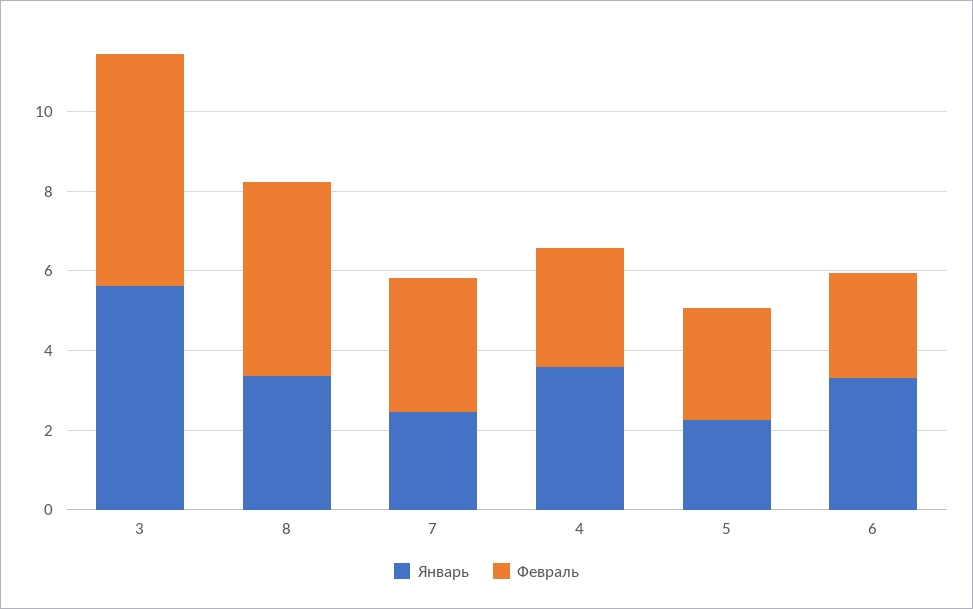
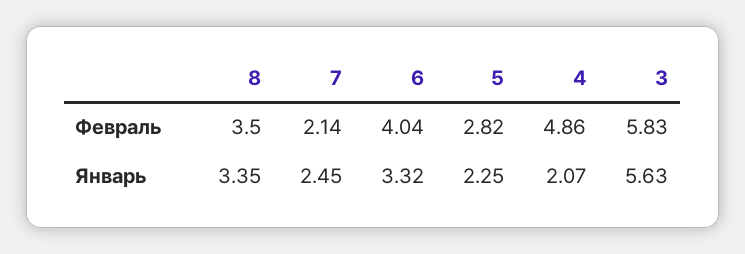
  {
    "Январь": {
      "3": 5.63,
      "8": 3.35,
      "7": 2.45,
-     "4": 3.5,
+     "4": 2.07,
      "5": 2.25,
      "6": 3.32
    },
    "Февраль": {
      "3": 5.83,
-     "8": 5,
+     "8": 3.5,
-     "7": 3.5,
+     "7": 2.14,
-     "4": 3,
+     "4": 4.86,
      "5": 2.82,
-     "6": 2.5
+     "6": 4.04
    }
  }

